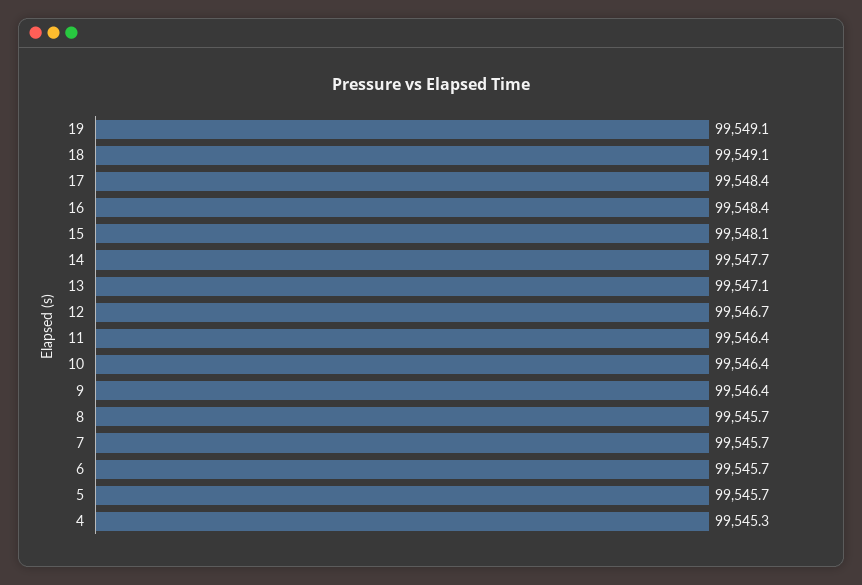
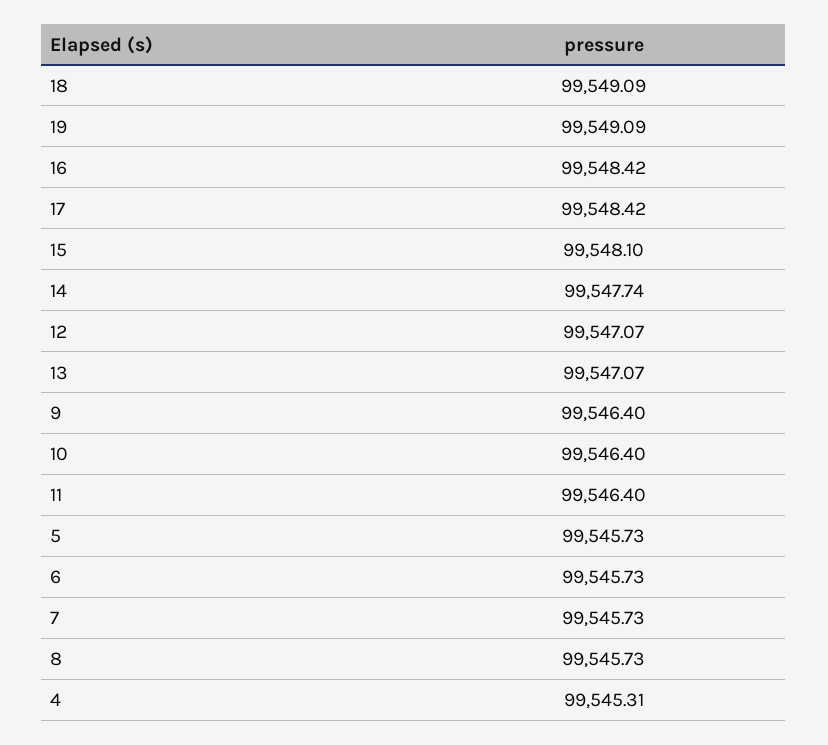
  {
    "19": 99549.09,
    "18": 99549.09,
    "17": 99548.42,
    "16": 99548.42,
    "15": 99548.1,
    "14": 99547.74,
    "13": 99547.07,
-   "12": 99546.7,
+   "12": 99547.07,
    "11": 99546.4,
    "10": 99546.4,
    "9": 99546.4,
    "8": 99545.73,
    "7": 99545.73,
    "6": 99545.73,
    "5": 99545.73,
    "4": 99545.31
  }

